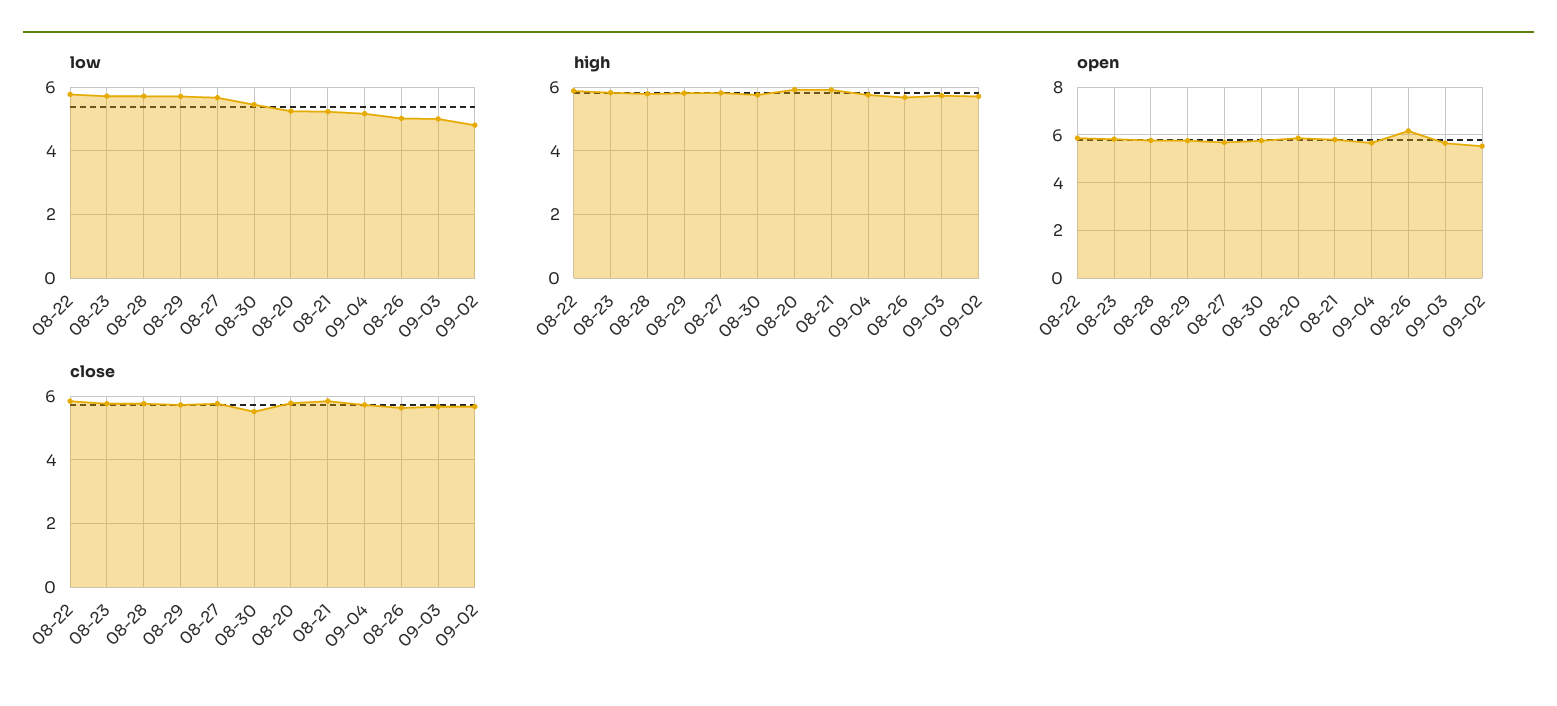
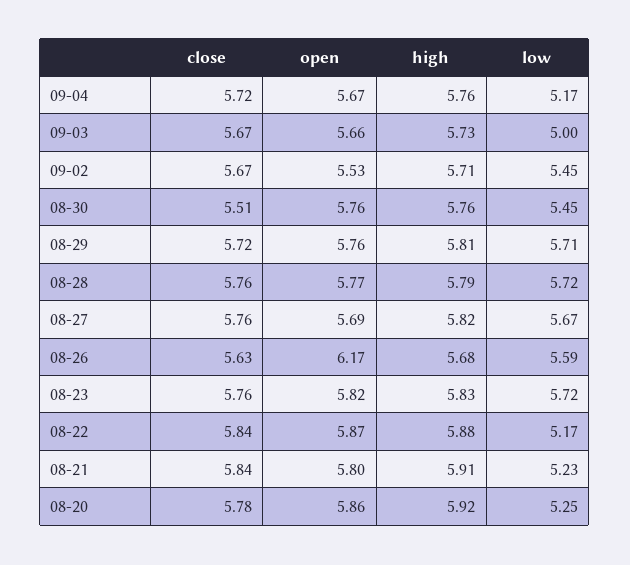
  {
    "low": {
-     "08-22": 5.8,
+     "08-22": 5.17,
      "08-23": 5.72,
      "08-28": 5.72,
      "08-29": 5.71,
      "08-27": 5.67,
      "08-30": 5.45,
      "08-20": 5.25,
      "08-21": 5.23,
      "09-04": 5.17,
-     "08-26": 5,
+     "08-26": 5.59,
      "09-03": 5,
-     "09-02": 4.8
+     "09-02": 5.45
    },
    "high": {
      "08-22": 5.88,
      "08-23": 5.83,
      "08-28": 5.79,
      "08-29": 5.81,
      "08-27": 5.82,
      "08-30": 5.76,
      "08-20": 5.92,
      "08-21": 5.91,
      "09-04": 5.76,
      "08-26": 5.68,
      "09-03": 5.73,
      "09-02": 5.71
    },
    "open": {
      "08-22": 5.87,
      "08-23": 5.82,
      "08-28": 5.77,
      "08-29": 5.76,
      "08-27": 5.69,
      "08-30": 5.76,
      "08-20": 5.86,
      "08-21": 5.8,
      "09-04": 5.67,
      "08-26": 6.17,
      "09-03": 5.66,
      "09-02": 5.53
    },
    "close": {
      "08-22": 5.84,
      "08-23": 5.76,
      "08-28": 5.76,
      "08-29": 5.72,
      "08-27": 5.76,
      "08-30": 5.51,
      "08-20": 5.78,
      "08-21": 5.84,
      "09-04": 5.72,
      "08-26": 5.63,
      "09-03": 5.67,
      "09-02": 5.67
    }
  }

